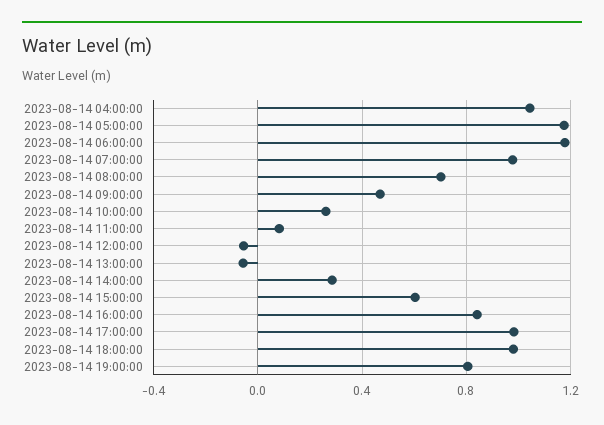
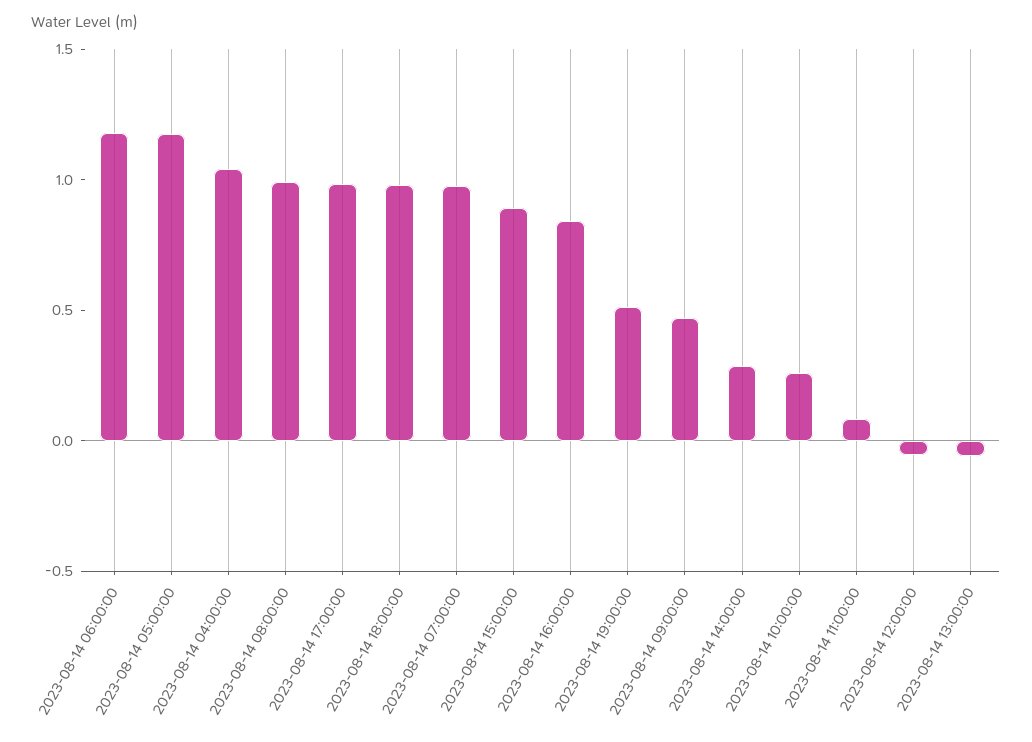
  {
    "2023-08-14 04:00:00": 1.05,
    "2023-08-14 05:00:00": 1.2,
    "2023-08-14 06:00:00": 1.2,
    "2023-08-14 07:00:00": 1,
-   "2023-08-14 08:00:00": 0.7,
+   "2023-08-14 08:00:00": 1,
    "2023-08-14 09:00:00": 0.45,
    "2023-08-14 10:00:00": 0.25,
    "2023-08-14 11:00:00": 0.1,
    "2023-08-14 12:00:00": -0.05,
    "2023-08-14 13:00:00": -0.05,
    "2023-08-14 14:00:00": 0.3,
-   "2023-08-14 15:00:00": 0.6,
+   "2023-08-14 15:00:00": 0.9,
    "2023-08-14 16:00:00": 0.85,
    "2023-08-14 17:00:00": 1,
    "2023-08-14 18:00:00": 1,
-   "2023-08-14 19:00:00": 0.8
+   "2023-08-14 19:00:00": 0.5
  }

